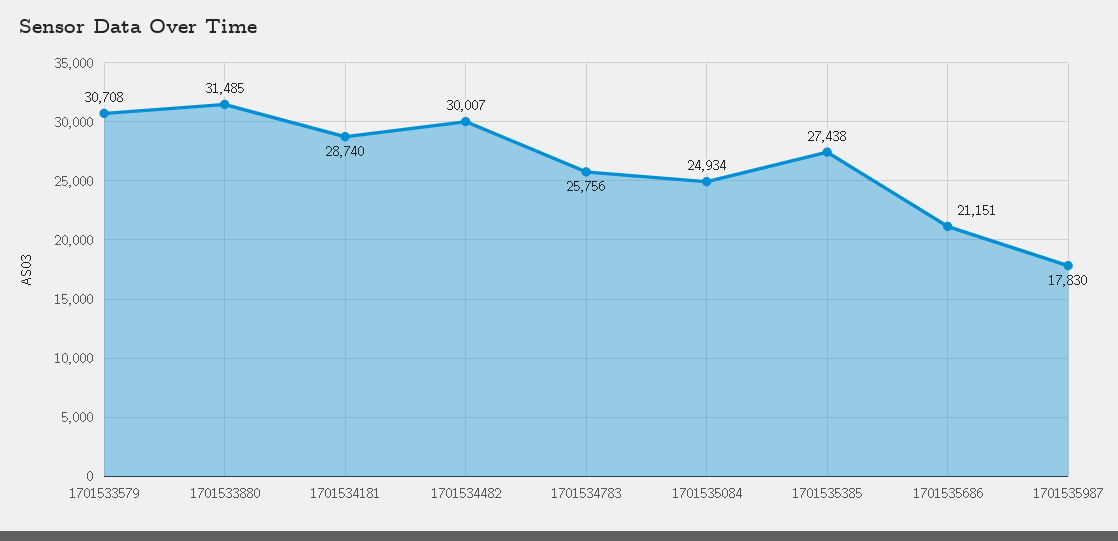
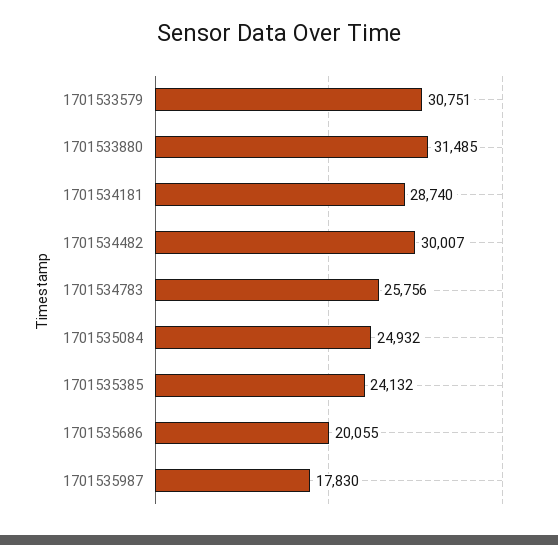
  {
-   "1701533579": 30708,
+   "1701533579": 30751,
    "1701533880": 31485,
    "1701534181": 28740,
    "1701534482": 30007,
    "1701534783": 25756,
-   "1701535084": 24934,
+   "1701535084": 24932,
-   "1701535385": 27438,
+   "1701535385": 24132,
-   "1701535686": 21151,
+   "1701535686": 20055,
    "1701535987": 17830
  }

